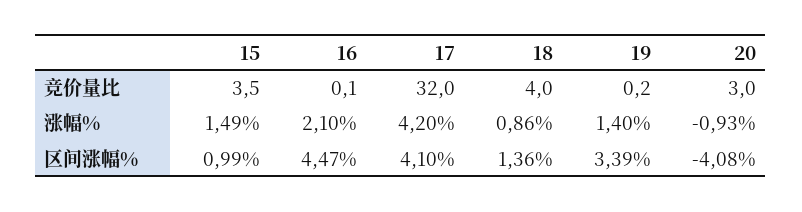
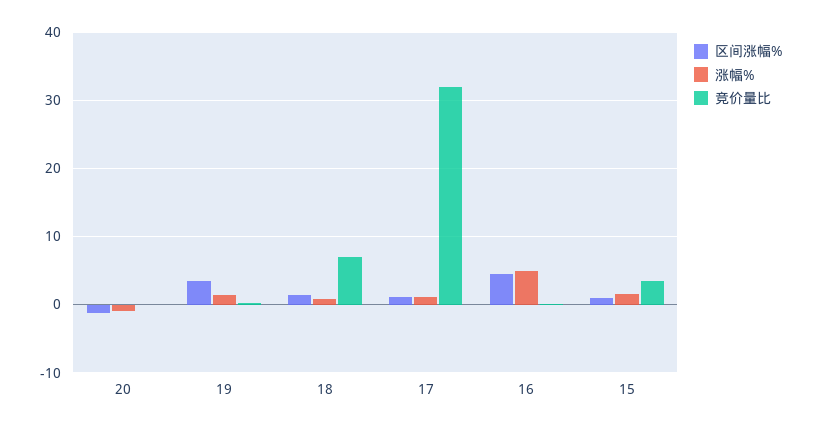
  {
    "竞价量比": {
      "15": 3.5,
      "16": 0.1,
      "17": 32,
-     "18": 4,
+     "18": 7,
      "19": 0.2,
-     "20": 3
+     "20": 0
    },
    "涨幅%": {
      "15": 1.49,
-     "16": 2.1,
+     "16": 5,
-     "17": 4.2,
+     "17": 1,
      "18": 0.86,
      "19": 1.4,
      "20": -0.93
    },
    "区间涨幅%": {
      "15": 0.99,
      "16": 4.47,
-     "17": 4.1,
+     "17": 1,
      "18": 1.36,
      "19": 3.39,
-     "20": -4.08
+     "20": -1
    }
  }

